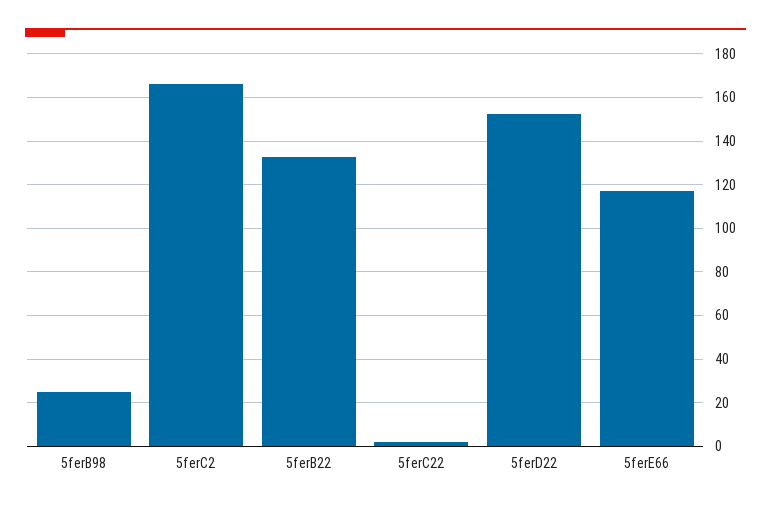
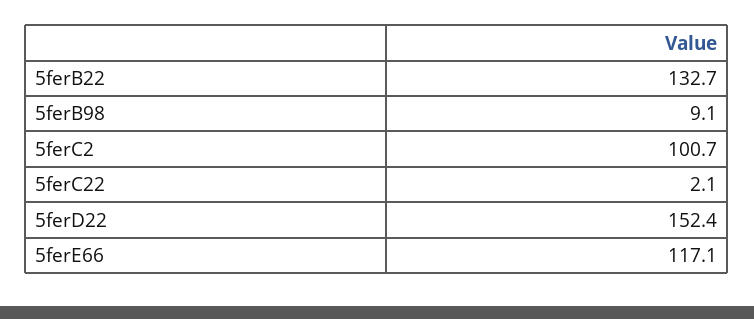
  {
-   "5ferB98": 25,
+   "5ferB98": 9.1,
-   "5ferC2": 165,
+   "5ferC2": 100.7,
    "5ferB22": 132.7,
    "5ferC22": 2.1,
    "5ferD22": 152.4,
    "5ferE66": 117.1
  }

